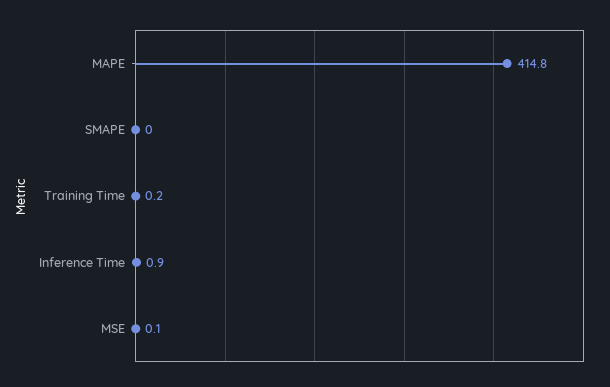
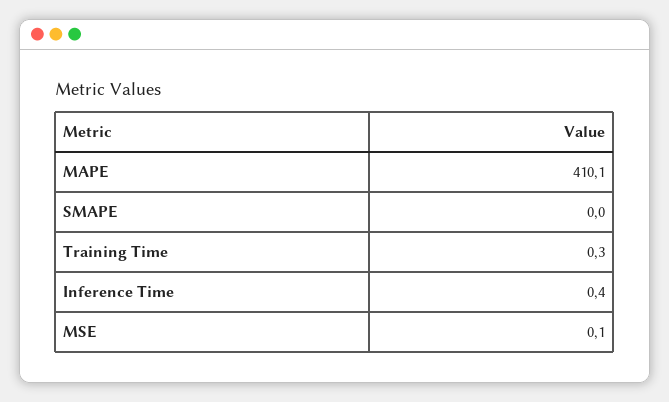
  {
-   "MAPE": 414.8,
+   "MAPE": 410.1,
    "SMAPE": 0,
-   "Training Time": 0.2,
+   "Training Time": 0.3,
-   "Inference Time": 0.9,
+   "Inference Time": 0.4,
    "MSE": 0.1
  }

